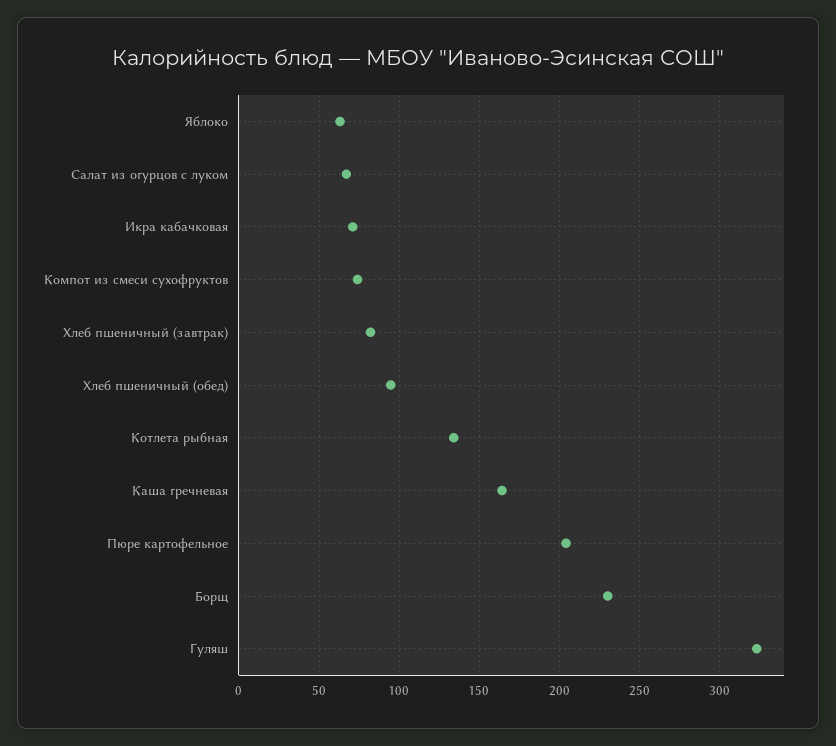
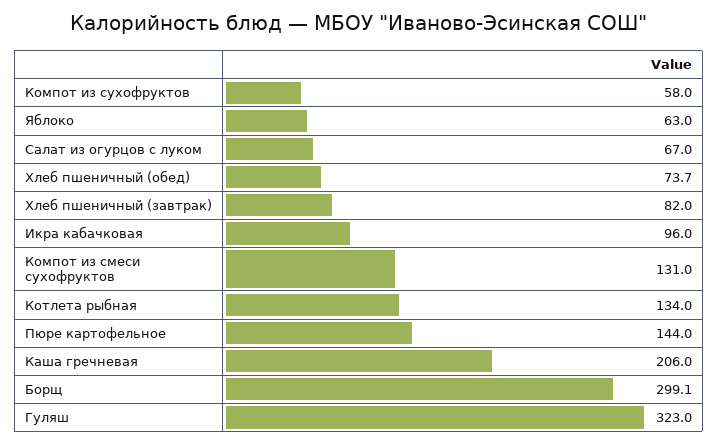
  {
    "Яблоко": 63,
    "Салат из огурцов с луком": 67,
-   "Икра кабачковая": 70,
+   "Икра кабачковая": 96,
-   "Компот из смеси сухофруктов": 75,
+   "Компот из смеси сухофруктов": 131,
    "Хлеб пшеничный (завтрак)": 82,
-   "Хлеб пшеничный (обед)": 95,
+   "Хлеб пшеничный (обед)": 73.7,
    "Котлета рыбная": 134,
-   "Каша гречневая": 165,
+   "Каша гречневая": 206,
-   "Пюре картофельное": 205,
+   "Пюре картофельное": 144,
-   "Борщ": 230,
+   "Борщ": 299.1,
-   "Гуляш": 323
+   "Гуляш": 323,
+   "Компот из сухофруктов": 58
  }

